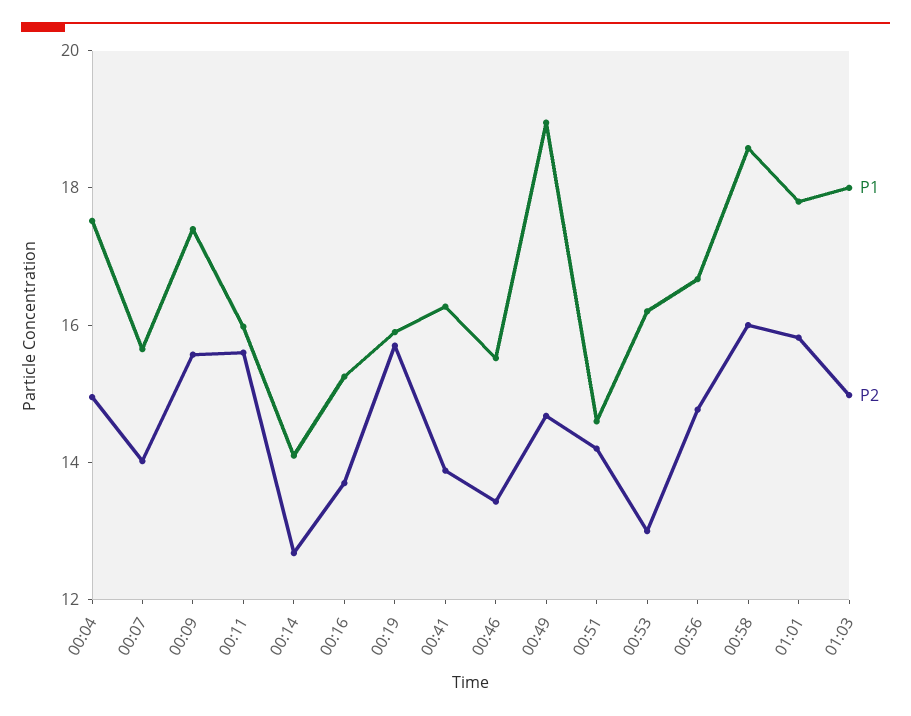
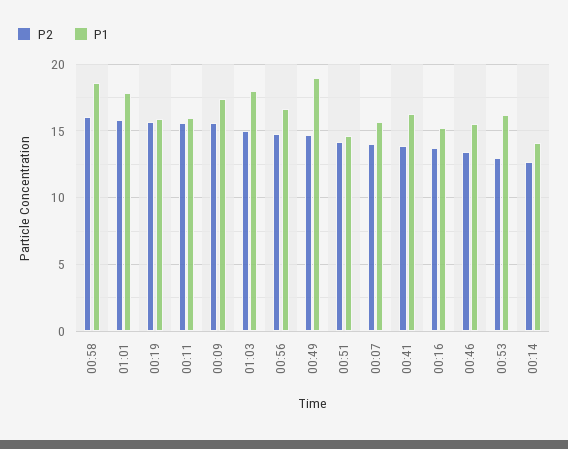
  {
    "P1": {
-     "00:04": 17.5,
      "00:07": 15.5,
      "00:09": 17.5,
      "00:11": 16,
      "00:14": 14,
      "00:16": 15.5,
      "00:19": 16,
      "00:41": 16.5,
      "00:46": 15.5,
      "00:49": 19,
      "00:51": 14.5,
      "00:53": 16,
      "00:56": 16.5,
      "00:58": 18.5,
      "01:01": 18,
      "01:03": 18
    },
    "P2": {
-     "00:04": 15,
      "00:07": 14,
      "00:09": 15.5,
      "00:11": 15.5,
      "00:14": 12.5,
      "00:16": 13.5,
      "00:19": 15.5,
      "00:41": 14,
      "00:46": 13.5,
      "00:49": 14.5,
      "00:51": 14,
      "00:53": 13,
      "00:56": 15,
      "00:58": 16,
      "01:01": 16,
      "01:03": 15
    }
  }

